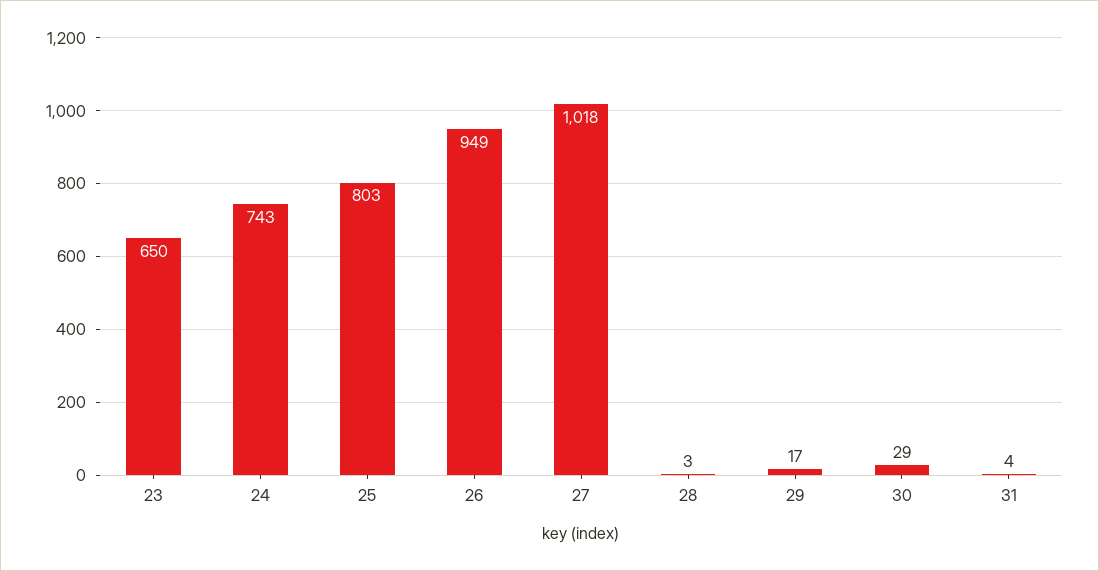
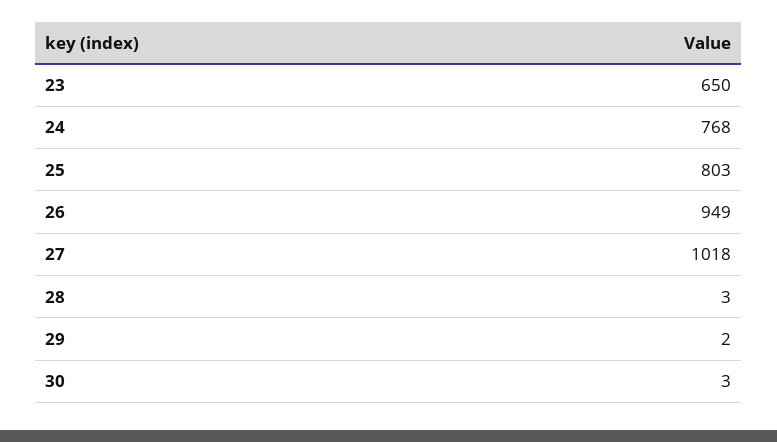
  {
    "23": 650,
-   "24": 743,
+   "24": 768,
    "25": 803,
    "26": 949,
    "27": 1018,
    "28": 3,
-   "29": 17,
+   "29": 2,
-   "30": 29,
+   "30": 3
-   "31": 4
  }

